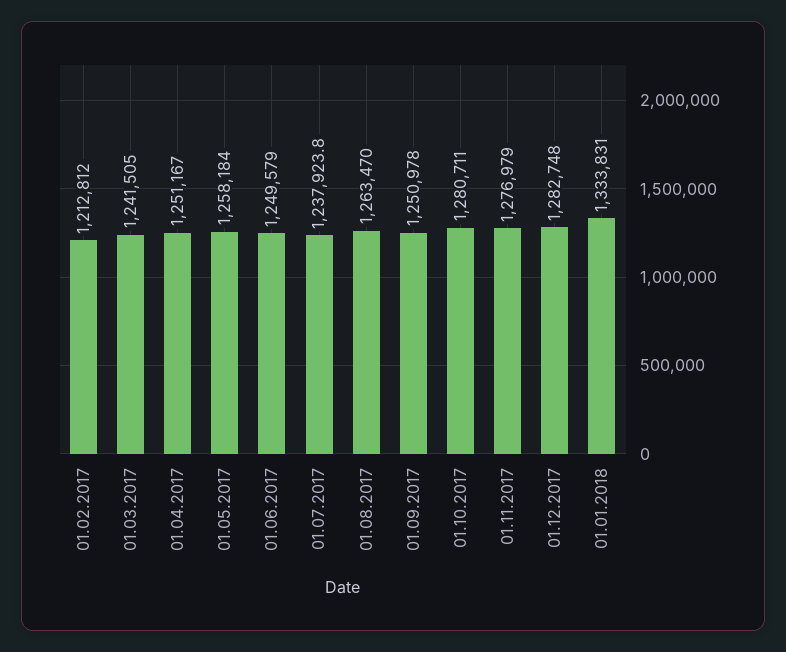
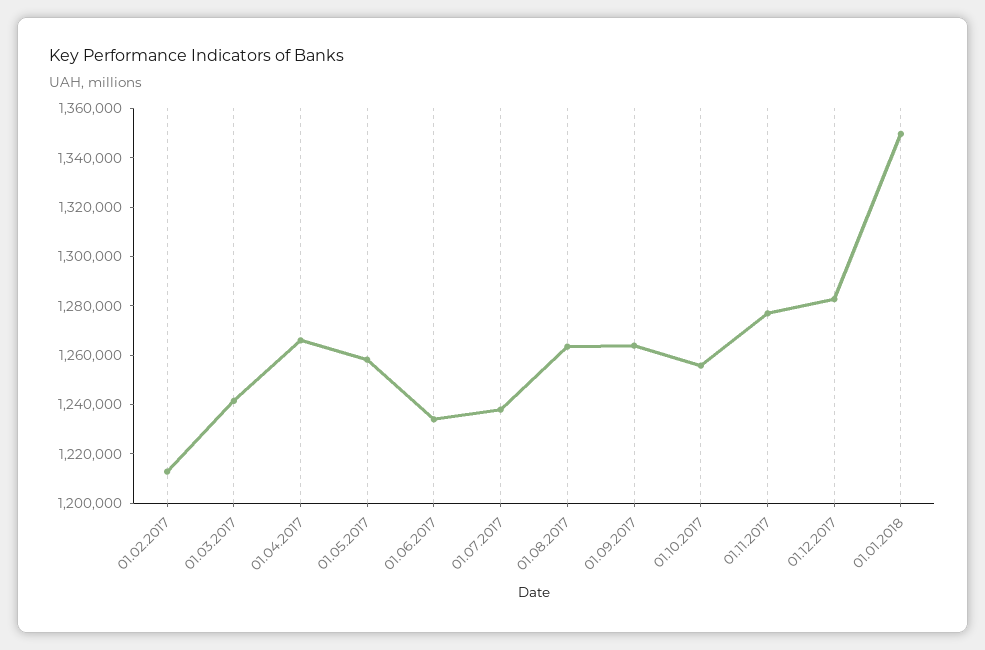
  {
    "01.02.2017": 1212812,
    "01.03.2017": 1241505,
-   "01.04.2017": 1251167,
+   "01.04.2017": 1265000,
    "01.05.2017": 1258184,
-   "01.06.2017": 1249579,
+   "01.06.2017": 1235000,
    "01.07.2017": 1237923.8,
    "01.08.2017": 1263470,
-   "01.09.2017": 1250978,
+   "01.09.2017": 1265000,
-   "01.10.2017": 1280711,
+   "01.10.2017": 1255000,
    "01.11.2017": 1276979,
    "01.12.2017": 1282748,
-   "01.01.2018": 1333831
+   "01.01.2018": 1350000
  }

